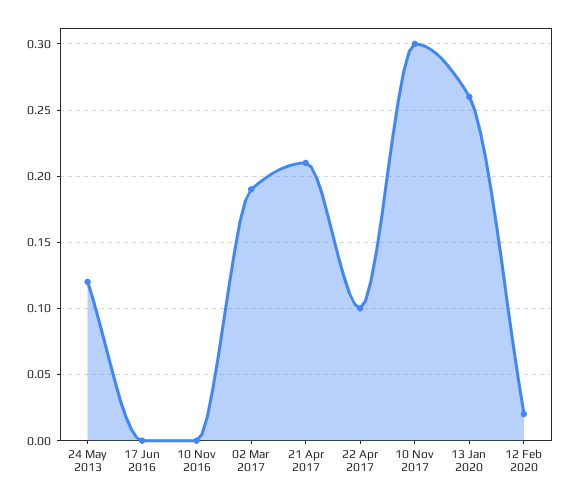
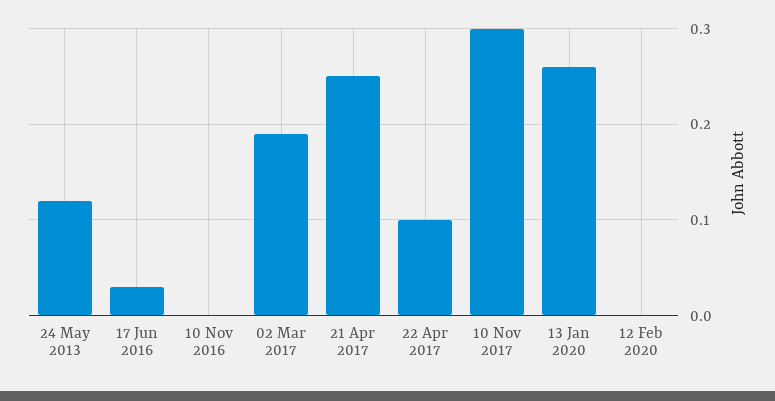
  {
    "24 May 2013": 0.12,
-   "17 Jun 2016": 0,
+   "17 Jun 2016": 0.03,
    "10 Nov 2016": 0,
    "02 Mar 2017": 0.19,
-   "21 Apr 2017": 0.21,
+   "21 Apr 2017": 0.25,
    "22 Apr 2017": 0.1,
    "10 Nov 2017": 0.3,
    "13 Jan 2020": 0.26,
-   "12 Feb 2020": 0.02
+   "12 Feb 2020": 0
  }

